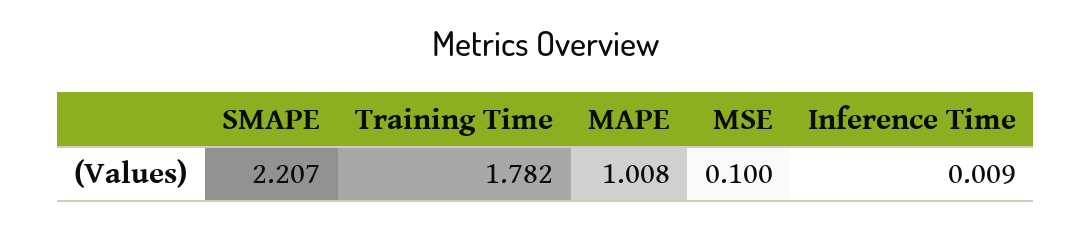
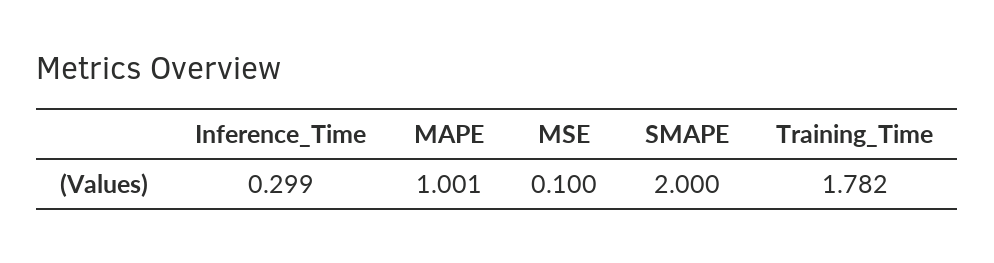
  {
-   "SMAPE": 2.207,
+   "SMAPE": 2,
    "Training Time": 1.782,
-   "MAPE": 1.008,
+   "MAPE": 1.001,
    "MSE": 0.1,
-   "Inference Time": 0.009
+   "Inference Time": 0.299
  }

